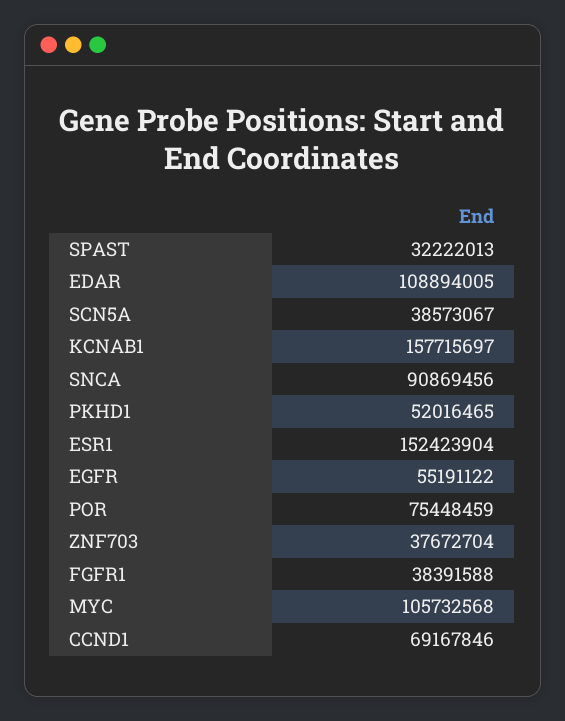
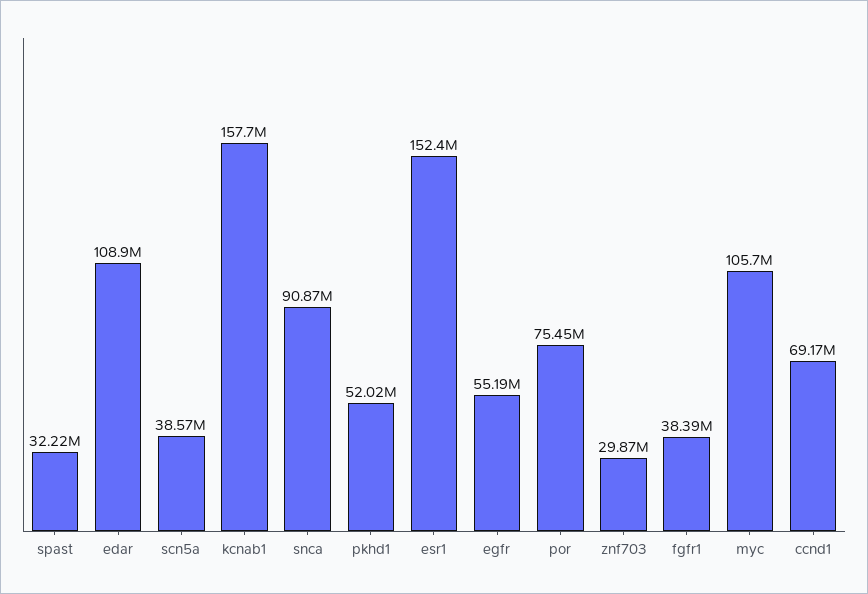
  {
    "SPAST": 32222013,
    "EDAR": 108894005,
    "SCN5A": 38573067,
    "KCNAB1": 157715697,
    "SNCA": 90869456,
    "PKHD1": 52016465,
    "ESR1": 152423904,
    "EGFR": 55191122,
    "POR": 75448459,
-   "ZNF703": 37672704,
+   "ZNF703": 29870000,
    "FGFR1": 38391588,
    "MYC": 105732568,
    "CCND1": 69167846
  }

